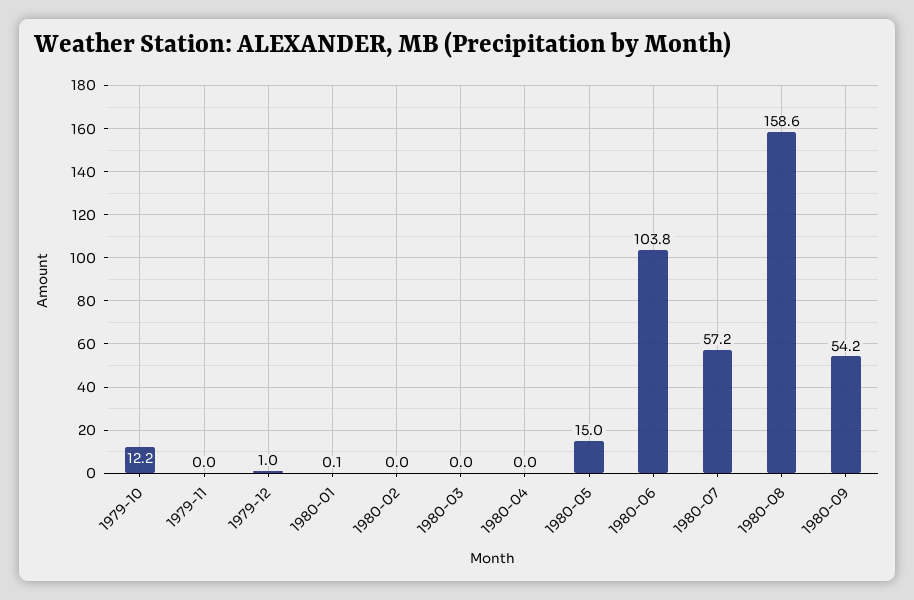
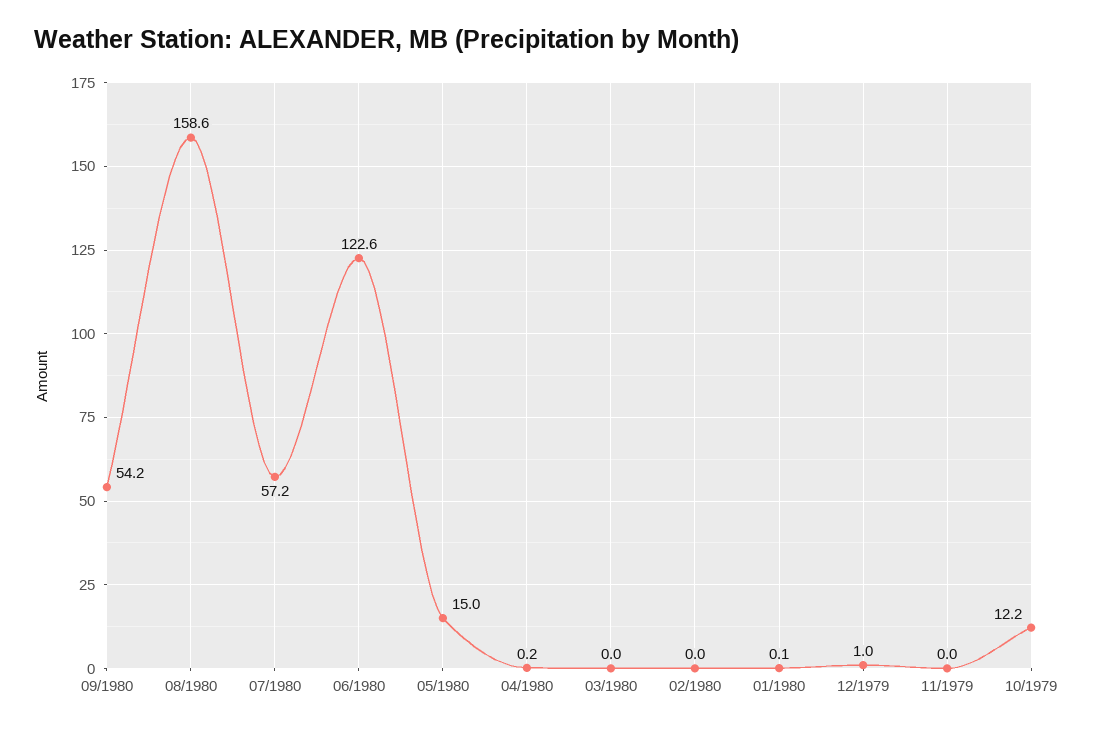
  {
    "1979-10": 12.2,
    "1979-11": 0,
    "1979-12": 1,
    "1980-01": 0.1,
    "1980-02": 0,
    "1980-03": 0,
-   "1980-04": 0,
+   "1980-04": 0.2,
    "1980-05": 15,
-   "1980-06": 103.8,
+   "1980-06": 122.6,
    "1980-07": 57.2,
    "1980-08": 158.6,
    "1980-09": 54.2
  }

